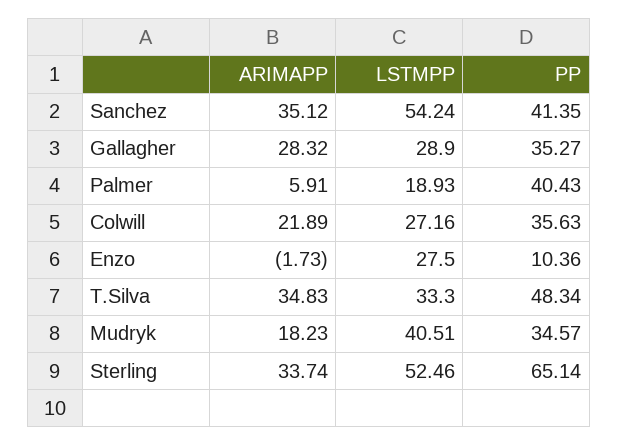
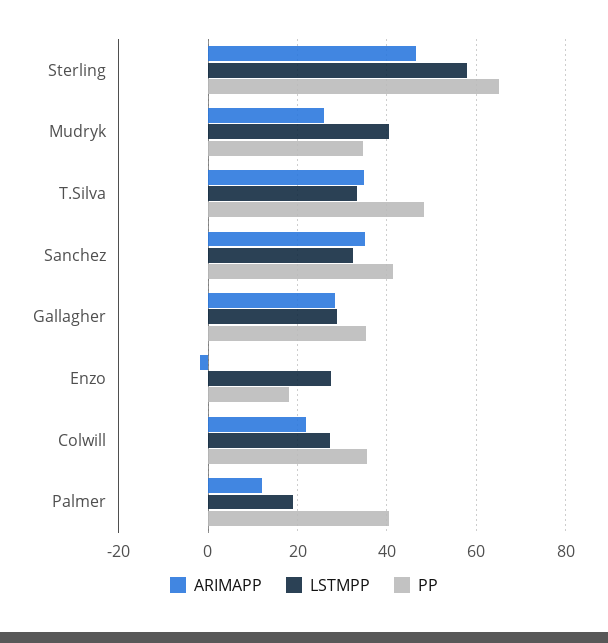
  {
    "ARIMAPP": {
      "Sanchez": 35.12,
      "Gallagher": 28.32,
-     "Palmer": 5.91,
+     "Palmer": 12,
      "Colwill": 21.89,
      "Enzo": -1.73,
      "T.Silva": 34.83,
-     "Mudryk": 18.23,
+     "Mudryk": 26,
-     "Sterling": 33.74
+     "Sterling": 46
    },
    "LSTMPP": {
-     "Sanchez": 54.24,
+     "Sanchez": 32,
      "Gallagher": 28.9,
      "Palmer": 18.93,
      "Colwill": 27.16,
      "Enzo": 27.5,
      "T.Silva": 33.3,
      "Mudryk": 40.51,
-     "Sterling": 52.46
+     "Sterling": 58
    },
    "PP": {
      "Sanchez": 41.35,
      "Gallagher": 35.27,
      "Palmer": 40.43,
      "Colwill": 35.63,
-     "Enzo": 10.36,
+     "Enzo": 18,
      "T.Silva": 48.34,
      "Mudryk": 34.57,
      "Sterling": 65.14
    }
  }

